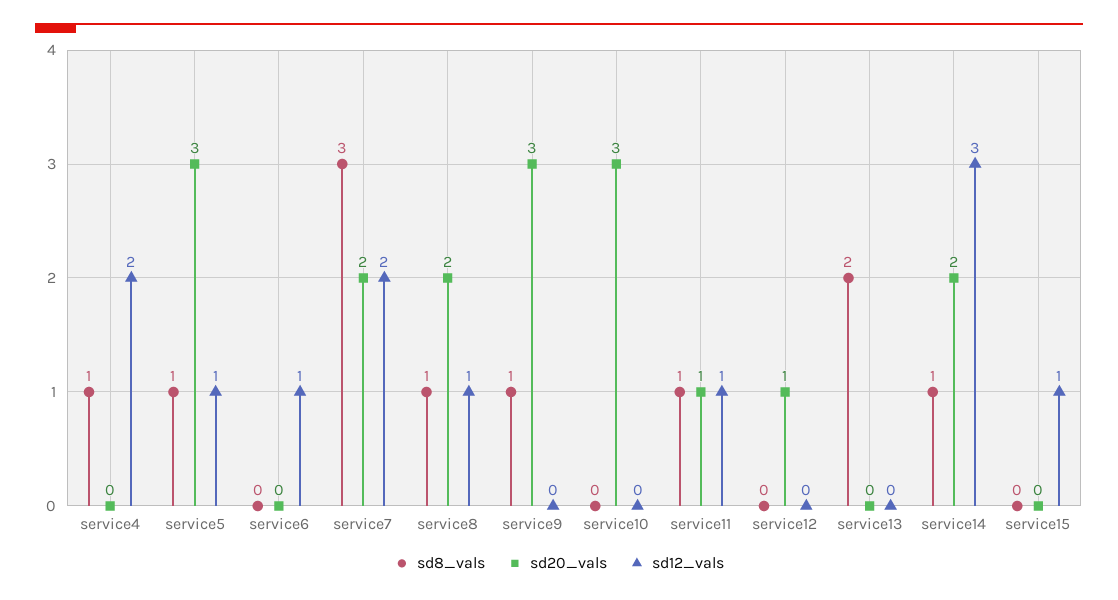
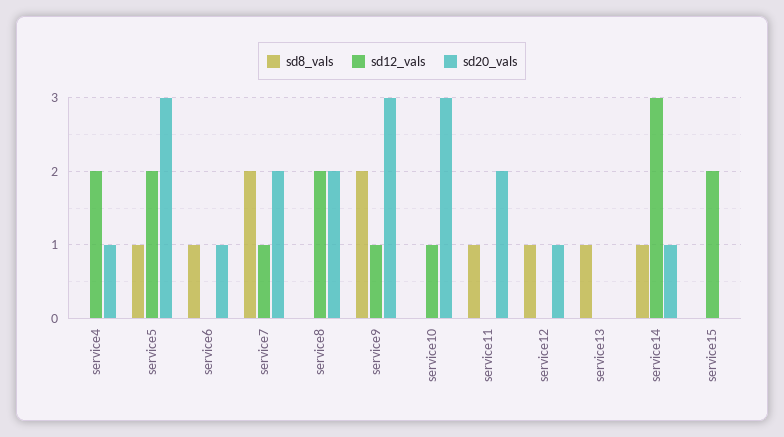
  {
    "sd8_vals": {
-     "service4": 1,
+     "service4": 0,
      "service5": 1,
-     "service6": 0,
+     "service6": 1,
-     "service7": 3,
+     "service7": 2,
-     "service8": 1,
+     "service8": 0,
-     "service9": 1,
+     "service9": 2,
      "service10": 0,
      "service11": 1,
-     "service12": 0,
+     "service12": 1,
-     "service13": 2,
+     "service13": 1,
      "service14": 1,
      "service15": 0
    },
    "sd20_vals": {
-     "service4": 0,
+     "service4": 1,
      "service5": 3,
-     "service6": 0,
+     "service6": 1,
      "service7": 2,
      "service8": 2,
      "service9": 3,
      "service10": 3,
-     "service11": 1,
+     "service11": 2,
      "service12": 1,
      "service13": 0,
-     "service14": 2,
+     "service14": 1,
      "service15": 0
    },
    "sd12_vals": {
      "service4": 2,
-     "service5": 1,
+     "service5": 2,
-     "service6": 1,
+     "service6": 0,
-     "service7": 2,
+     "service7": 1,
-     "service8": 1,
+     "service8": 2,
-     "service9": 0,
+     "service9": 1,
-     "service10": 0,
+     "service10": 1,
-     "service11": 1,
+     "service11": 0,
      "service12": 0,
      "service13": 0,
      "service14": 3,
-     "service15": 1
+     "service15": 2
    }
  }

